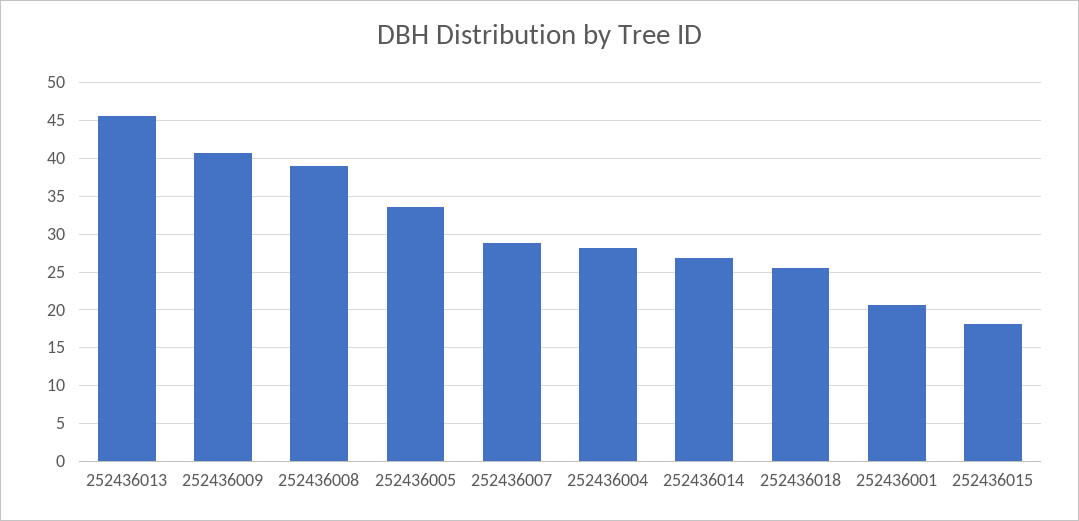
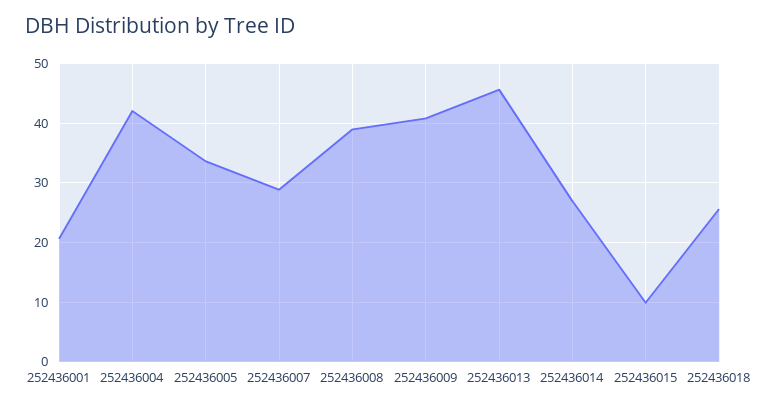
  {
    "252436013": 46,
    "252436009": 41,
    "252436008": 39,
    "252436005": 34,
    "252436007": 29,
-   "252436004": 28,
+   "252436004": 42,
    "252436014": 27,
    "252436018": 26,
    "252436001": 21,
-   "252436015": 18
+   "252436015": 10
  }

